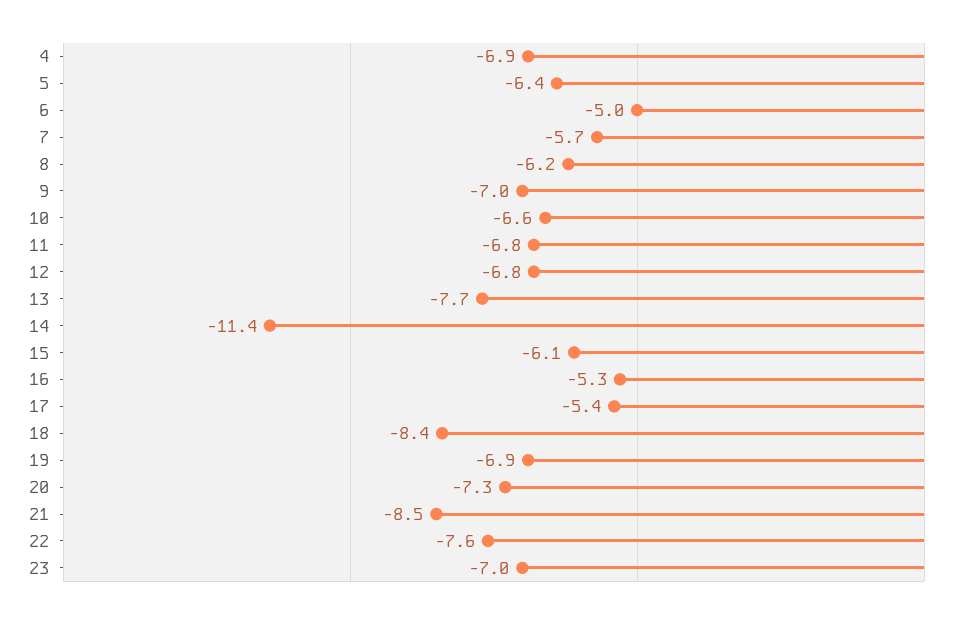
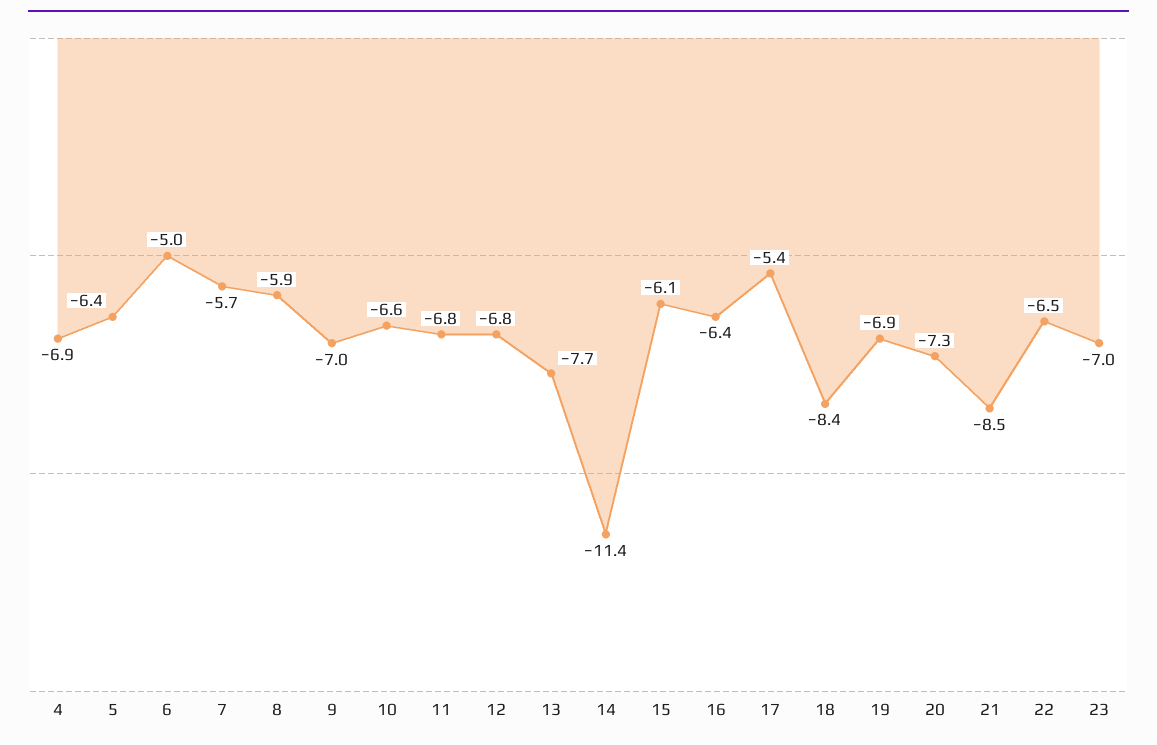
  {
    "4": -6.9,
    "5": -6.4,
    "6": -5,
    "7": -5.7,
-   "8": -6.2,
+   "8": -5.9,
    "9": -7,
    "10": -6.6,
    "11": -6.8,
    "12": -6.8,
    "13": -7.7,
    "14": -11.4,
    "15": -6.1,
-   "16": -5.3,
+   "16": -6.4,
    "17": -5.4,
    "18": -8.4,
    "19": -6.9,
    "20": -7.3,
    "21": -8.5,
-   "22": -7.6,
+   "22": -6.5,
    "23": -7
  }

